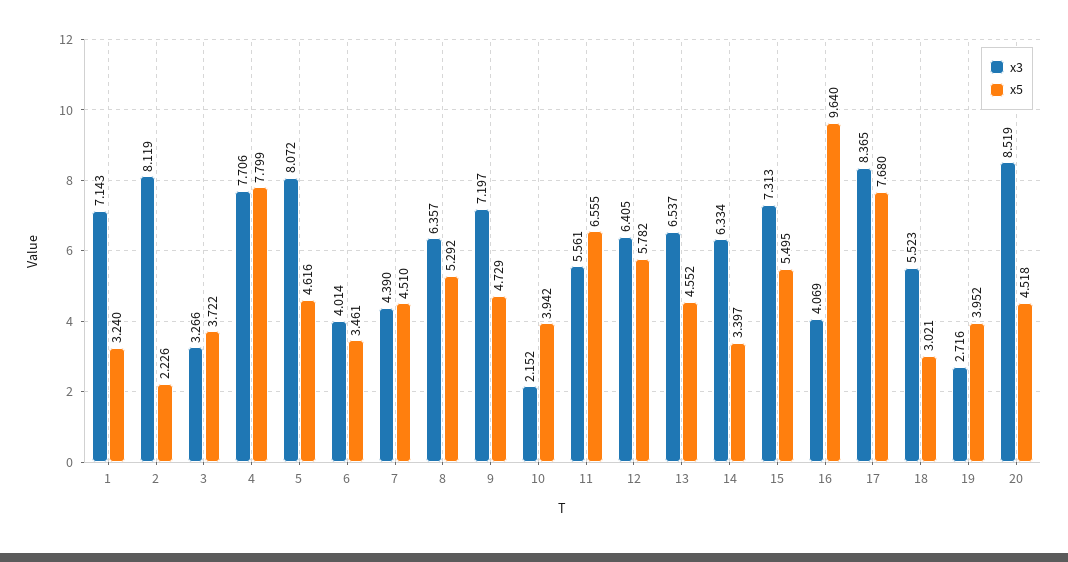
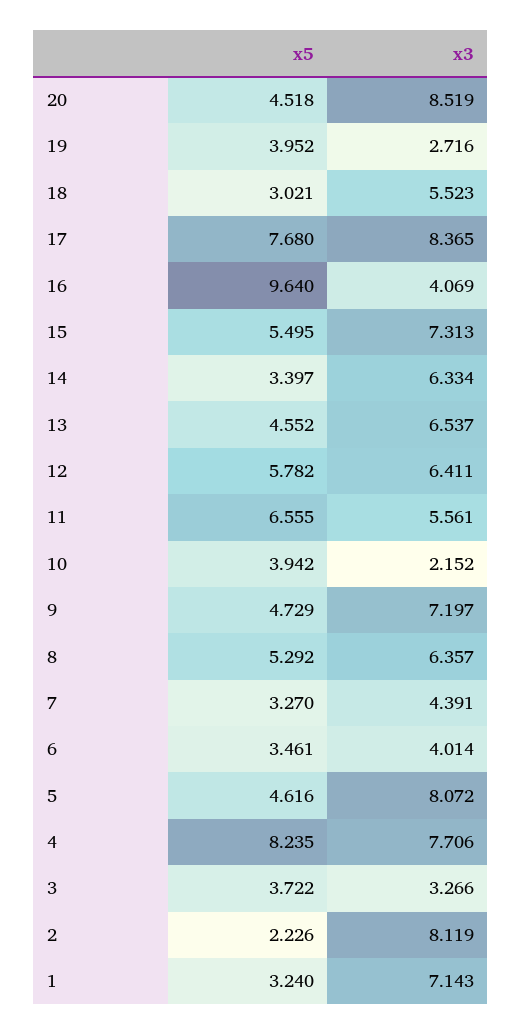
  {
    "x3": {
      "1": 7.143,
      "2": 8.119,
      "3": 3.266,
      "4": 7.706,
      "5": 8.072,
      "6": 4.014,
-     "7": 4.39,
+     "7": 4.391,
      "8": 6.357,
      "9": 7.197,
      "10": 2.152,
      "11": 5.561,
-     "12": 6.405,
+     "12": 6.411,
      "13": 6.537,
      "14": 6.334,
      "15": 7.313,
      "16": 4.069,
      "17": 8.365,
      "18": 5.523,
      "19": 2.716,
      "20": 8.519
    },
    "x5": {
      "1": 3.24,
      "2": 2.226,
      "3": 3.722,
-     "4": 7.799,
+     "4": 8.235,
      "5": 4.616,
      "6": 3.461,
-     "7": 4.51,
+     "7": 3.27,
      "8": 5.292,
      "9": 4.729,
      "10": 3.942,
      "11": 6.555,
      "12": 5.782,
      "13": 4.552,
      "14": 3.397,
      "15": 5.495,
      "16": 9.64,
      "17": 7.68,
      "18": 3.021,
      "19": 3.952,
      "20": 4.518
    }
  }

